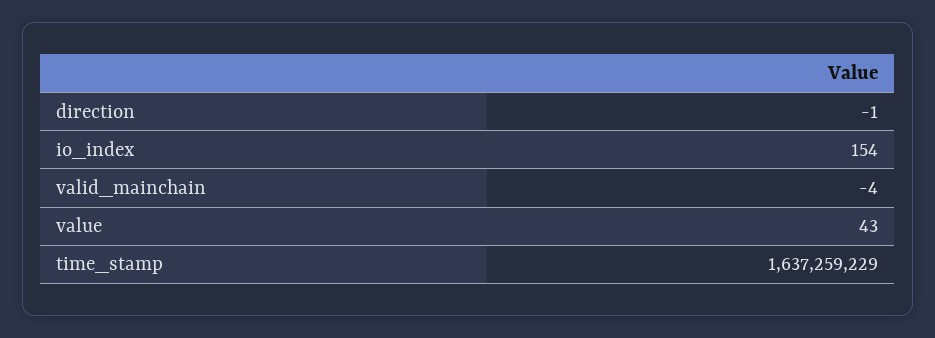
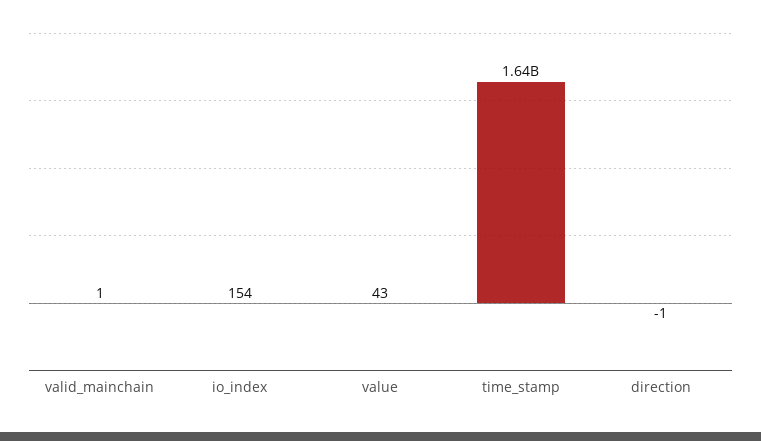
  {
    "direction": -1,
    "io_index": 154,
-   "valid_mainchain": -4,
+   "valid_mainchain": 1,
    "value": 43,
    "time_stamp": 1637259229
  }

